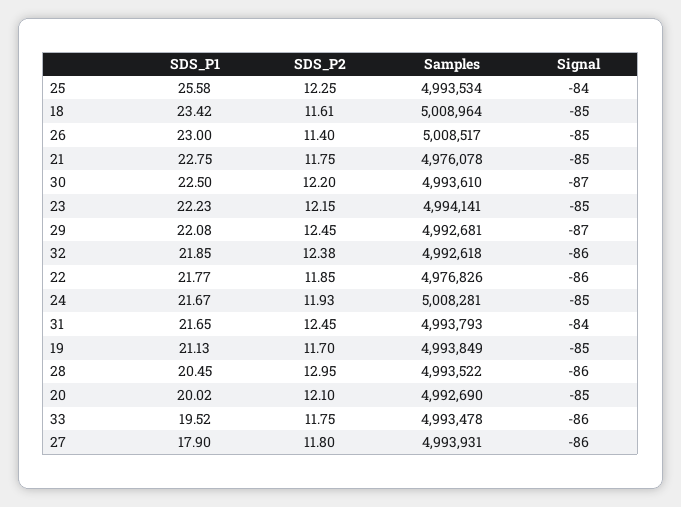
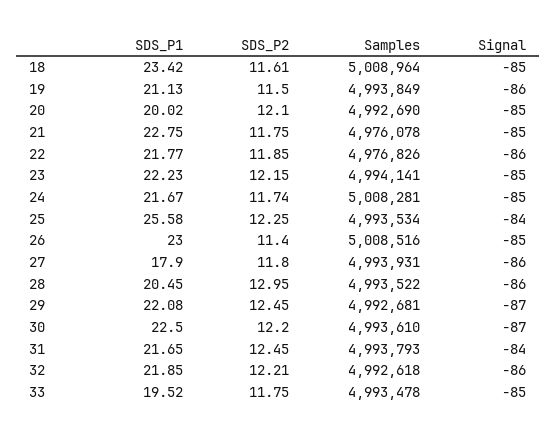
  {
    "SDS_P1": {
      "25": 25.58,
      "18": 23.42,
      "26": 23,
      "21": 22.75,
      "30": 22.5,
      "23": 22.23,
      "29": 22.08,
      "32": 21.85,
      "22": 21.77,
      "24": 21.67,
      "31": 21.65,
      "19": 21.13,
      "28": 20.45,
      "20": 20.02,
      "33": 19.52,
      "27": 17.9
    },
    "SDS_P2": {
      "25": 12.25,
      "18": 11.61,
      "26": 11.4,
      "21": 11.75,
      "30": 12.2,
      "23": 12.15,
      "29": 12.45,
-     "32": 12.38,
+     "32": 12.21,
      "22": 11.85,
-     "24": 11.93,
+     "24": 11.74,
      "31": 12.45,
-     "19": 11.7,
+     "19": 11.5,
      "28": 12.95,
      "20": 12.1,
      "33": 11.75,
      "27": 11.8
    },
    "Samples": {
      "25": 4993534,
      "18": 5008964,
-     "26": 5008517,
+     "26": 5008516,
      "21": 4976078,
      "30": 4993610,
      "23": 4994141,
      "29": 4992681,
      "32": 4992618,
      "22": 4976826,
      "24": 5008281,
      "31": 4993793,
      "19": 4993849,
      "28": 4993522,
      "20": 4992690,
      "33": 4993478,
      "27": 4993931
    },
    "Signal": {
      "25": -84,
      "18": -85,
      "26": -85,
      "21": -85,
      "30": -87,
      "23": -85,
      "29": -87,
      "32": -86,
      "22": -86,
      "24": -85,
      "31": -84,
-     "19": -85,
+     "19": -86,
      "28": -86,
      "20": -85,
-     "33": -86,
+     "33": -85,
      "27": -86
    }
  }

